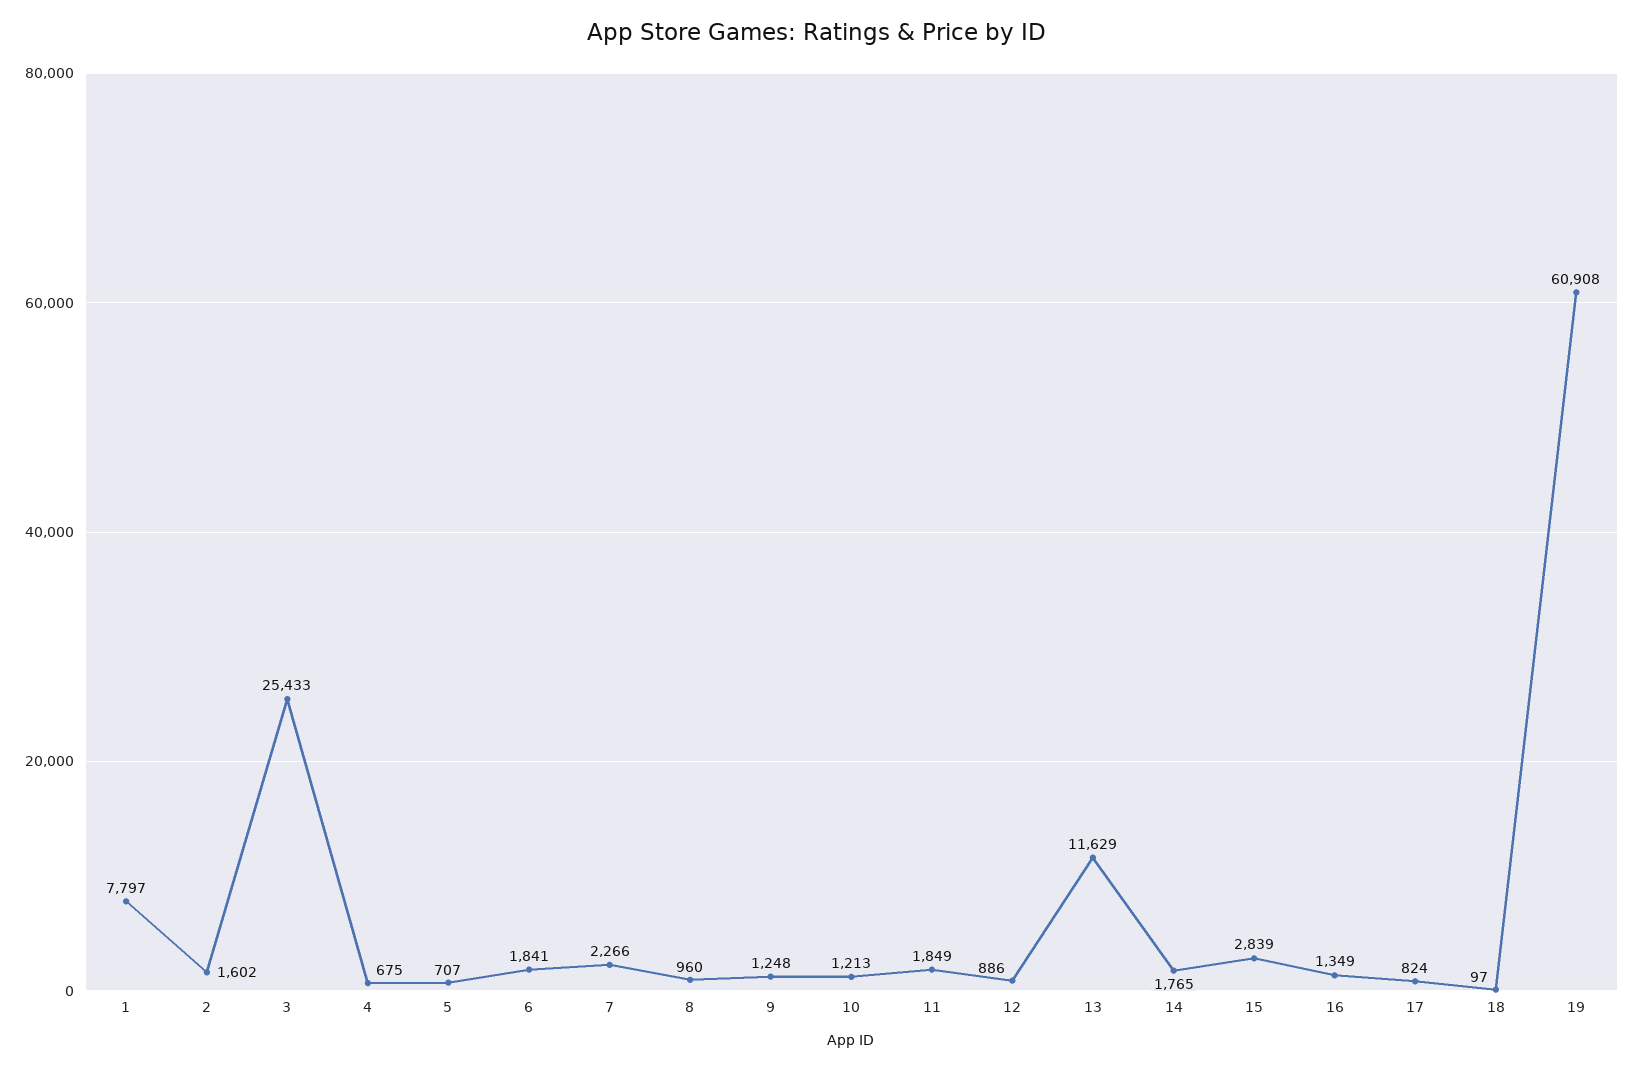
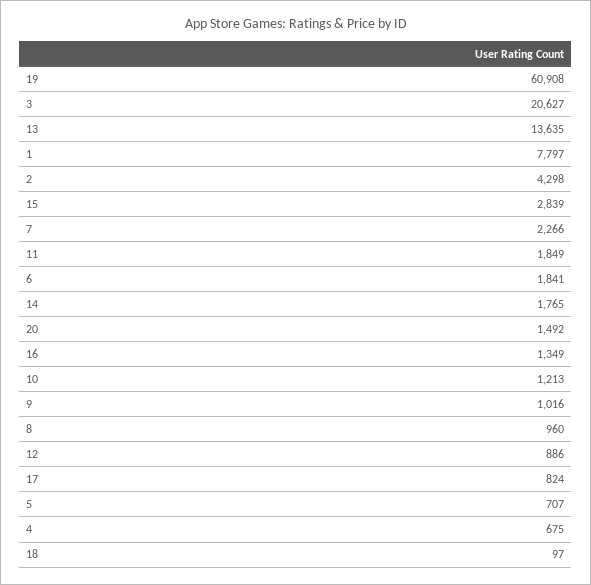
  {
    "1": 7797,
-   "2": 1602,
+   "2": 4298,
-   "3": 25433,
+   "3": 20627,
    "4": 675,
    "5": 707,
    "6": 1841,
    "7": 2266,
    "8": 960,
-   "9": 1248,
+   "9": 1016,
    "10": 1213,
    "11": 1849,
    "12": 886,
-   "13": 11629,
+   "13": 13635,
    "14": 1765,
    "15": 2839,
    "16": 1349,
    "17": 824,
    "18": 97,
-   "19": 60908
+   "19": 60908,
+   "20": 1492
  }

